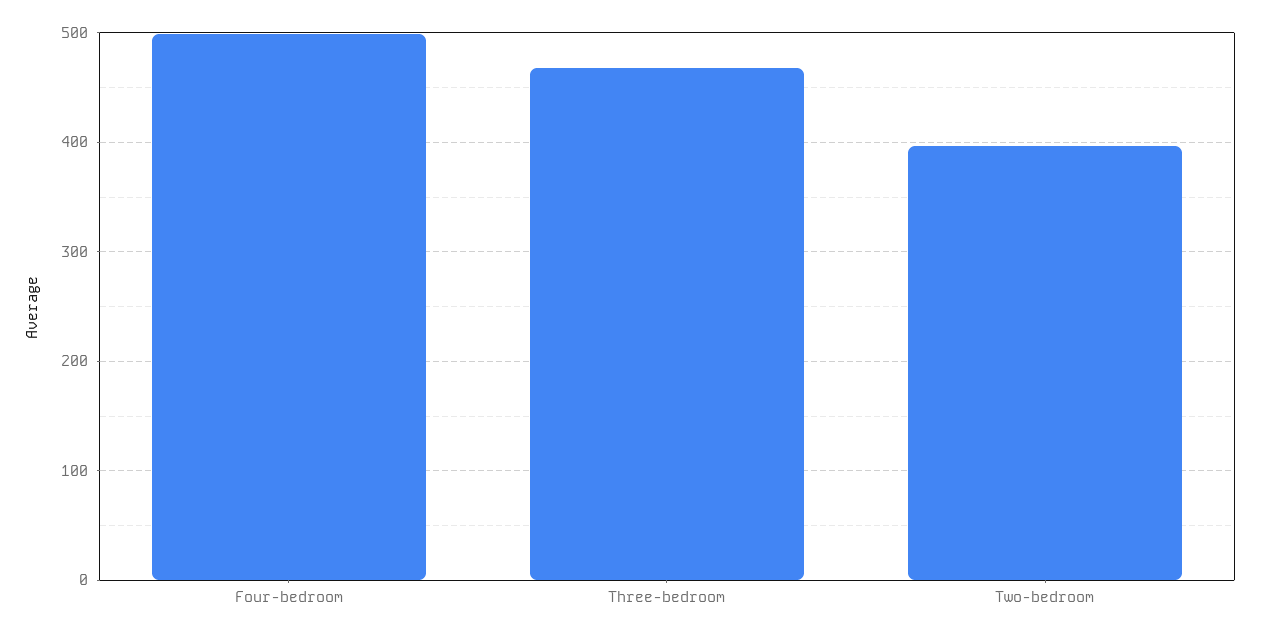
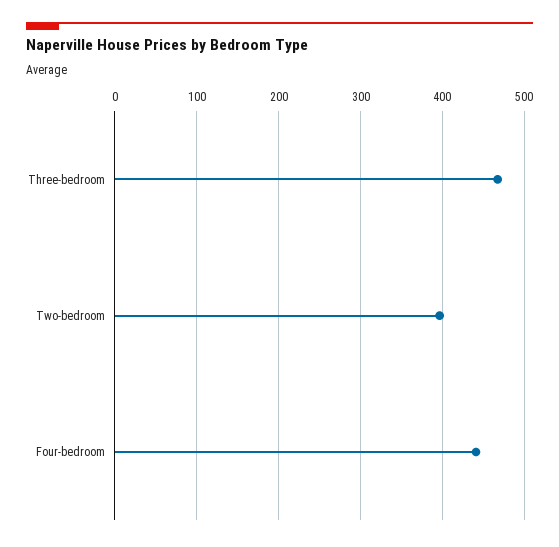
  {
-   "Four-bedroom": 500,
+   "Four-bedroom": 440,
    "Three-bedroom": 470,
    "Two-bedroom": 400
  }

